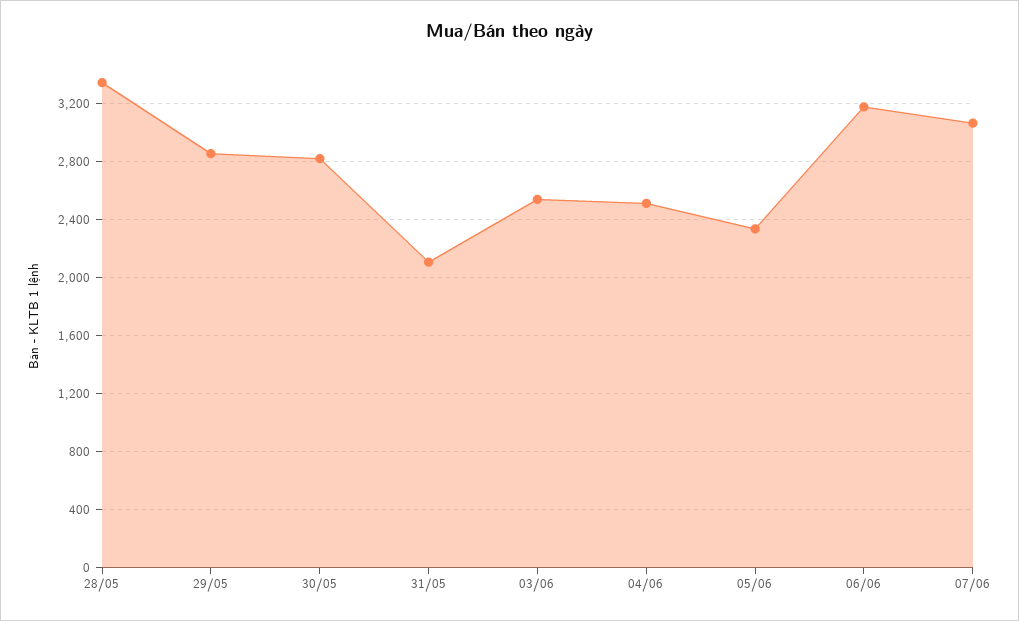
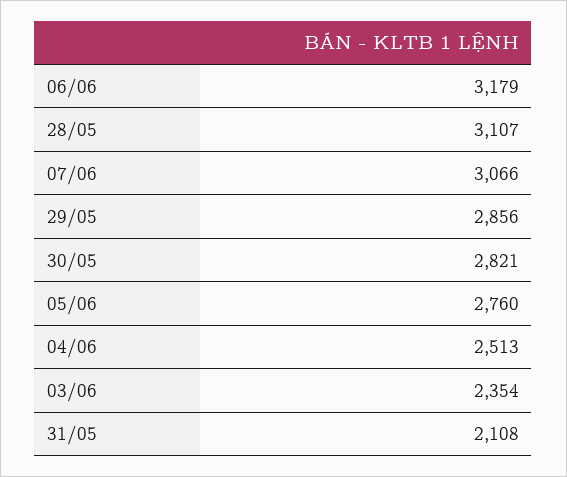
  {
-   "28/05": 3350,
+   "28/05": 3107,
    "29/05": 2856,
    "30/05": 2821,
    "31/05": 2108,
-   "03/06": 2550,
+   "03/06": 2354,
    "04/06": 2513,
-   "05/06": 2350,
+   "05/06": 2760,
    "06/06": 3179,
    "07/06": 3066
  }

